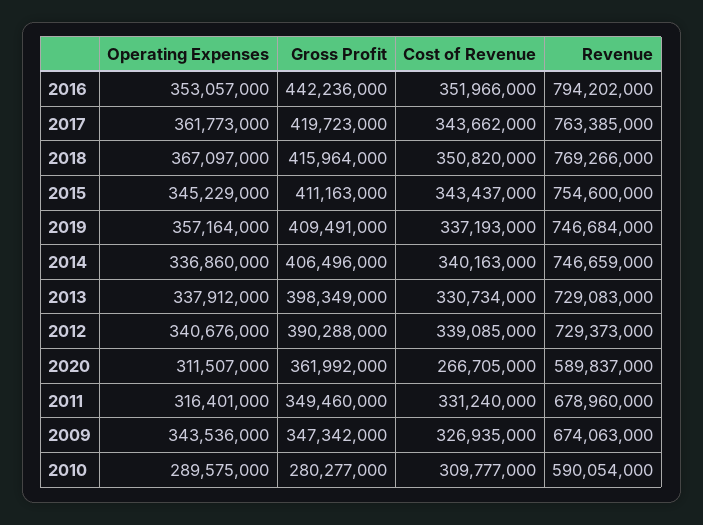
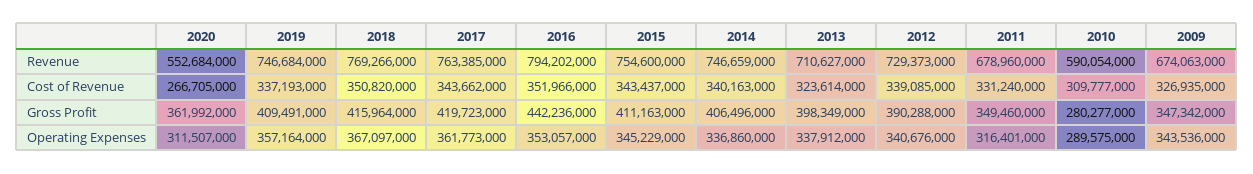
  {
    "Operating Expenses": {
      "2016": 353057000,
      "2017": 361773000,
      "2018": 367097000,
      "2015": 345229000,
      "2019": 357164000,
      "2014": 336860000,
      "2013": 337912000,
      "2012": 340676000,
      "2020": 311507000,
      "2011": 316401000,
      "2009": 343536000,
      "2010": 289575000
    },
    "Gross Profit": {
      "2016": 442236000,
      "2017": 419723000,
      "2018": 415964000,
      "2015": 411163000,
      "2019": 409491000,
      "2014": 406496000,
      "2013": 398349000,
      "2012": 390288000,
      "2020": 361992000,
      "2011": 349460000,
      "2009": 347342000,
      "2010": 280277000
    },
    "Cost of Revenue": {
      "2016": 351966000,
      "2017": 343662000,
      "2018": 350820000,
      "2015": 343437000,
      "2019": 337193000,
      "2014": 340163000,
-     "2013": 330734000,
+     "2013": 323614000,
      "2012": 339085000,
      "2020": 266705000,
      "2011": 331240000,
      "2009": 326935000,
      "2010": 309777000
    },
    "Revenue": {
      "2016": 794202000,
      "2017": 763385000,
      "2018": 769266000,
      "2015": 754600000,
      "2019": 746684000,
      "2014": 746659000,
-     "2013": 729083000,
+     "2013": 710627000,
      "2012": 729373000,
-     "2020": 589837000,
+     "2020": 552684000,
      "2011": 678960000,
      "2009": 674063000,
      "2010": 590054000
    }
  }

